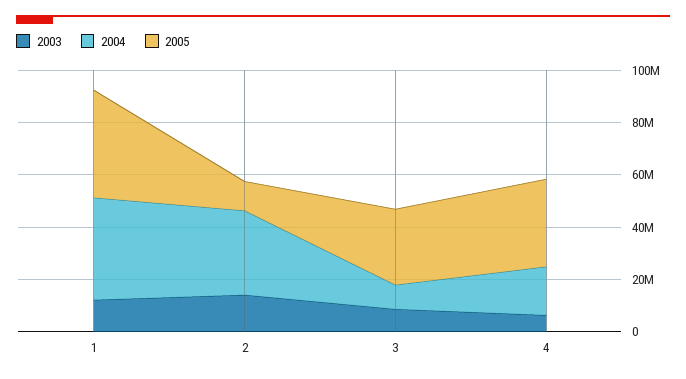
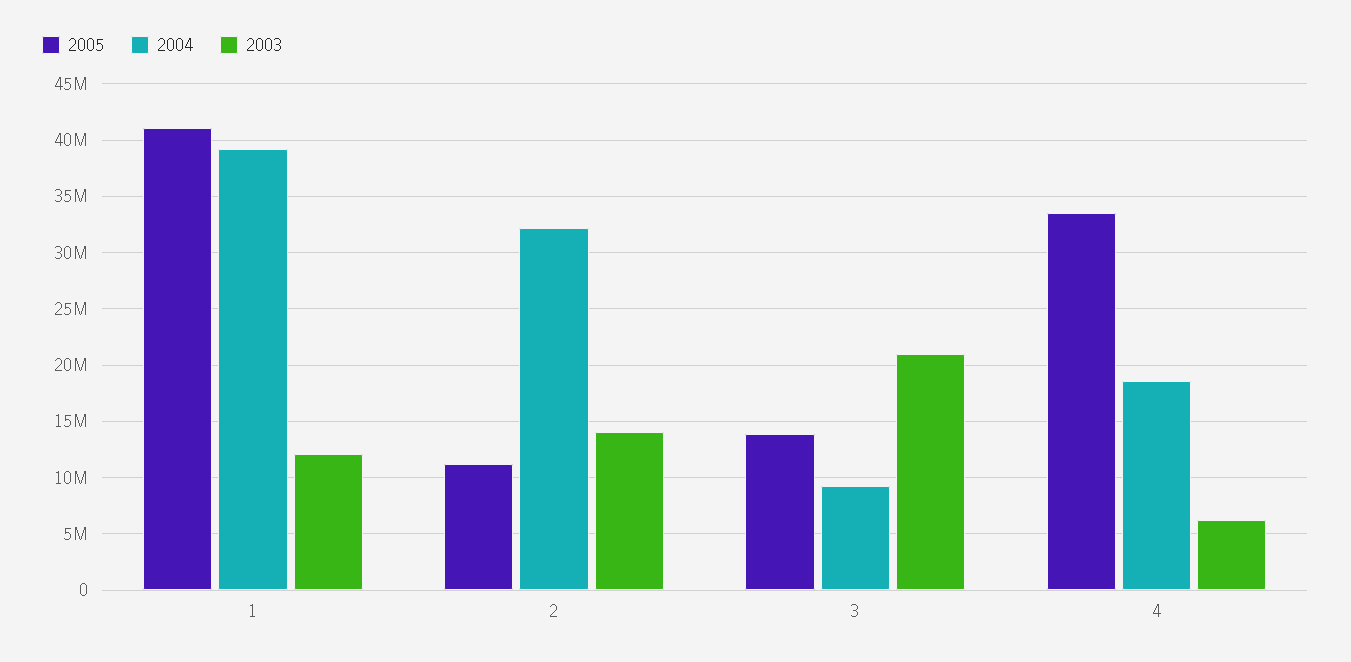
  {
    "2003": {
      "1": 12000000,
      "2": 14000000,
-     "3": 10000000,
+     "3": 21000000,
      "4": 6000000
    },
    "2004": {
      "1": 39000000,
      "2": 32000000,
      "3": 9000000,
      "4": 19000000
    },
    "2005": {
      "1": 41000000,
      "2": 11000000,
-     "3": 30000000,
+     "3": 14000000,
      "4": 33000000
    }
  }

